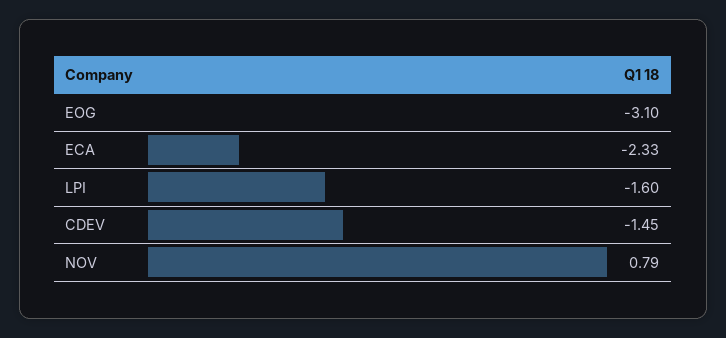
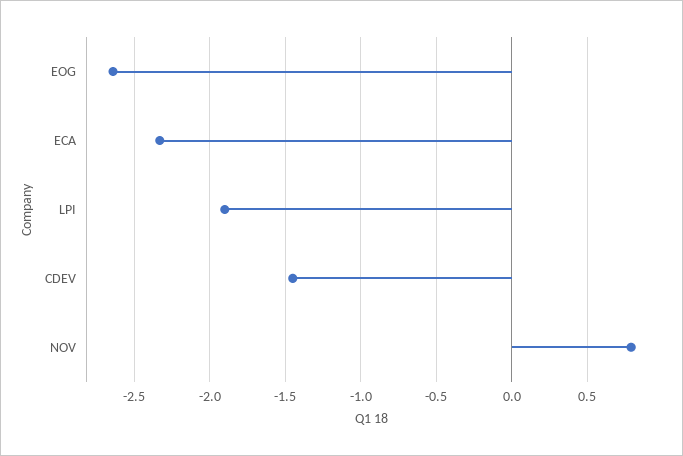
  {
-   "EOG": -3.1,
+   "EOG": -2.65,
    "ECA": -2.33,
-   "LPI": -1.6,
+   "LPI": -1.9,
    "CDEV": -1.45,
    "NOV": 0.79
  }

